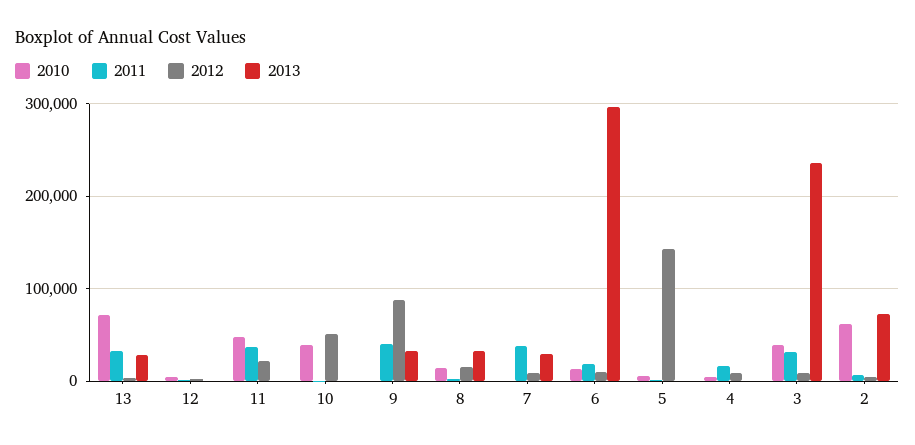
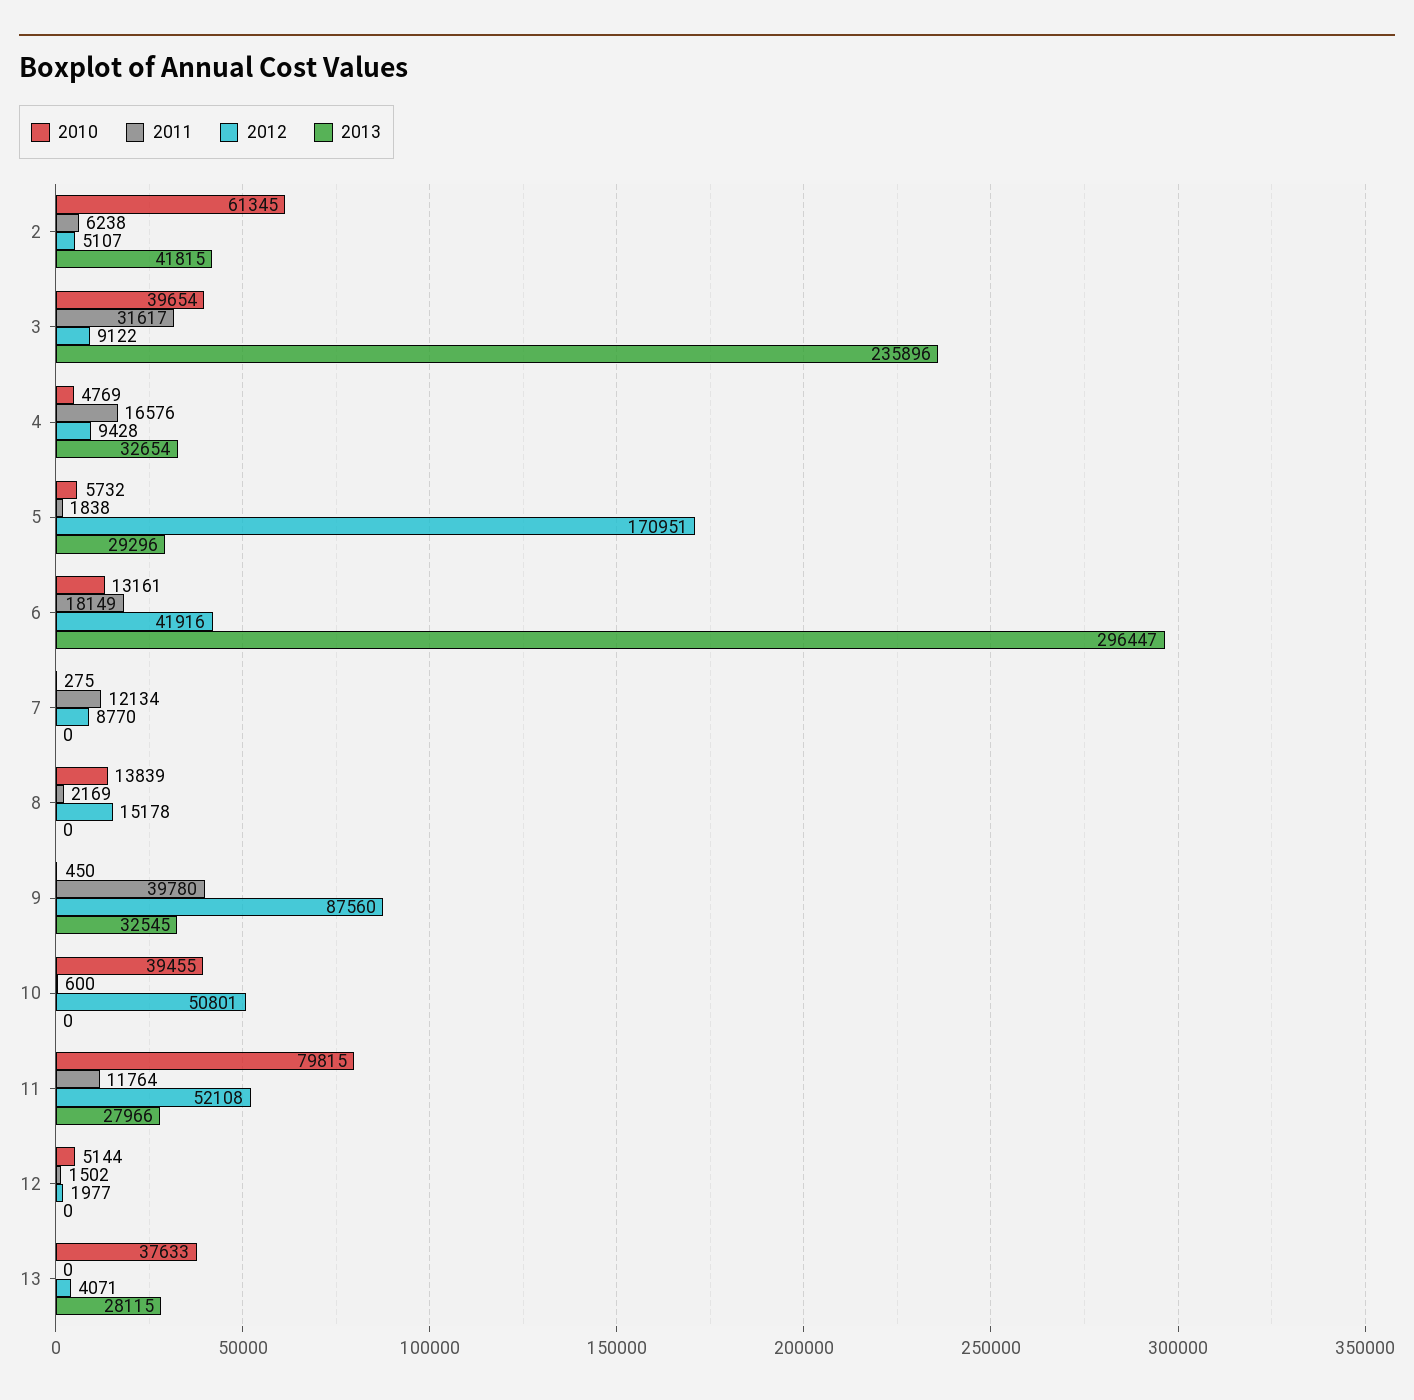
  {
    "2010": {
-     "13": 70000,
+     "13": 37633,
      "12": 5144,
-     "11": 50000,
+     "11": 79815,
      "10": 39455,
      "9": 450,
      "8": 13839,
      "7": 275,
      "6": 13161,
      "5": 5732,
      "4": 4769,
      "3": 39654,
      "2": 61345
    },
    "2011": {
-     "13": 30000,
+     "13": 0,
      "12": 1502,
-     "11": 40000,
+     "11": 11764,
      "10": 600,
      "9": 39780,
      "8": 2169,
-     "7": 40000,
+     "7": 12134,
      "6": 18149,
      "5": 1838,
      "4": 16576,
      "3": 31617,
      "2": 6238
    },
    "2012": {
      "13": 4071,
      "12": 1977,
-     "11": 20000,
+     "11": 52108,
      "10": 50801,
      "9": 87560,
      "8": 15178,
      "7": 8770,
-     "6": 10000,
+     "6": 41916,
-     "5": 140000,
+     "5": 170951,
      "4": 9428,
      "3": 9122,
      "2": 5107
    },
    "2013": {
      "13": 28115,
      "12": 0,
-     "11": 0,
+     "11": 27966,
      "10": 0,
      "9": 32545,
-     "8": 30000,
+     "8": 0,
-     "7": 30000,
+     "7": 0,
      "6": 296447,
-     "5": 0,
+     "5": 29296,
-     "4": 0,
+     "4": 32654,
      "3": 235896,
-     "2": 70000
+     "2": 41815
    }
  }

